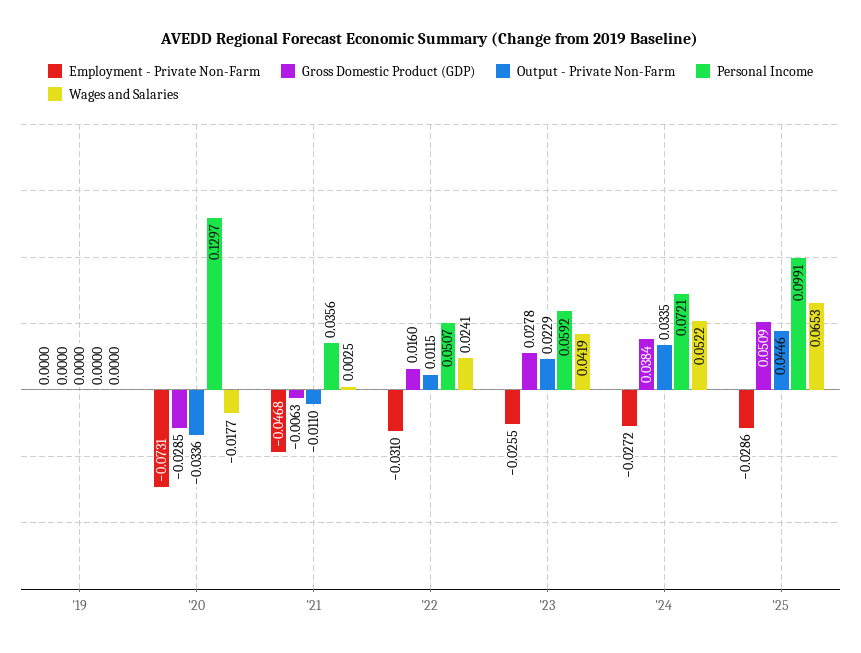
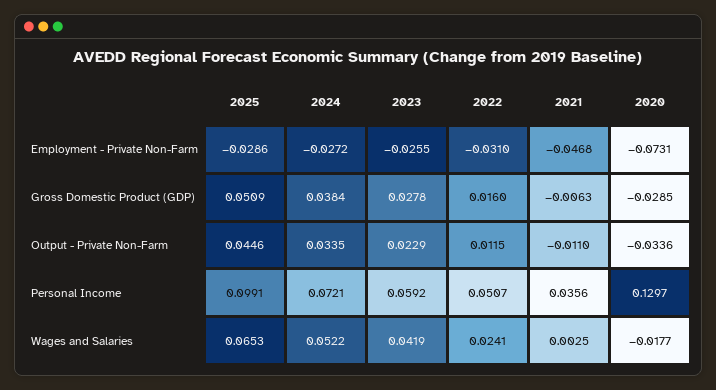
  {
    "Employment - Private Non-Farm": {
-     "'19": 0,
      "'20": -0.0731,
      "'21": -0.0468,
      "'22": -0.031,
      "'23": -0.0255,
      "'24": -0.0272,
      "'25": -0.0286
    },
    "Gross Domestic Product (GDP)": {
-     "'19": 0,
      "'20": -0.0285,
      "'21": -0.0063,
      "'22": 0.016,
      "'23": 0.0278,
      "'24": 0.0384,
      "'25": 0.0509
    },
    "Output - Private Non-Farm": {
-     "'19": 0,
      "'20": -0.0336,
      "'21": -0.011,
      "'22": 0.0115,
      "'23": 0.0229,
      "'24": 0.0335,
      "'25": 0.0446
    },
    "Personal Income": {
-     "'19": 0,
      "'20": 0.1297,
      "'21": 0.0356,
      "'22": 0.0507,
      "'23": 0.0592,
      "'24": 0.0721,
      "'25": 0.0991
    },
    "Wages and Salaries": {
-     "'19": 0,
      "'20": -0.0177,
      "'21": 0.0025,
      "'22": 0.0241,
      "'23": 0.0419,
      "'24": 0.0522,
      "'25": 0.0653
    }
  }

